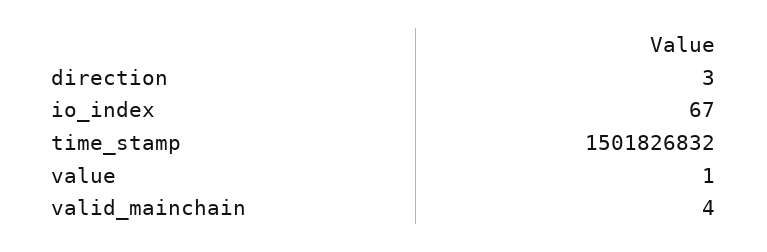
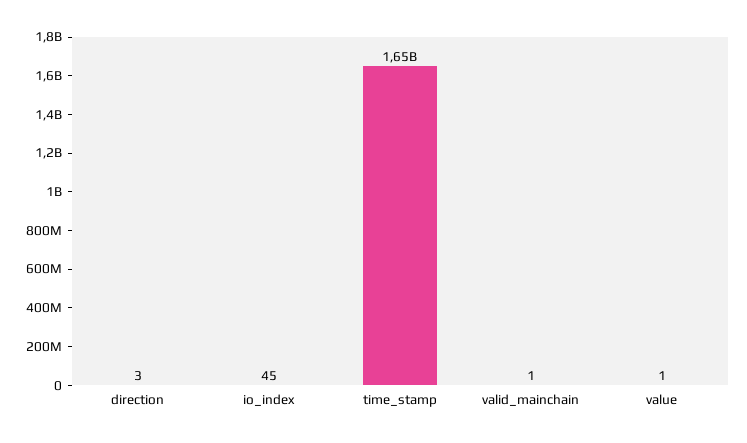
  {
    "direction": 3,
-   "io_index": 67,
+   "io_index": 45,
-   "time_stamp": 1501826832,
+   "time_stamp": 1650000000,
    "value": 1,
-   "valid_mainchain": 4
+   "valid_mainchain": 1
  }

